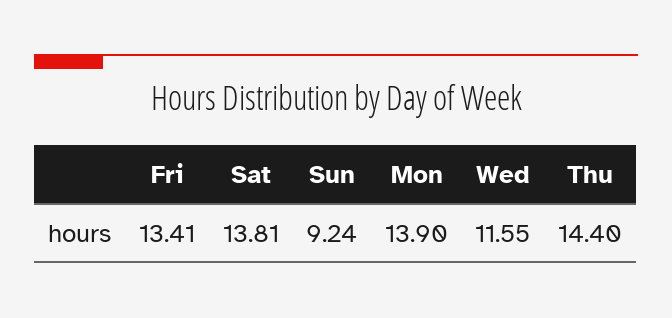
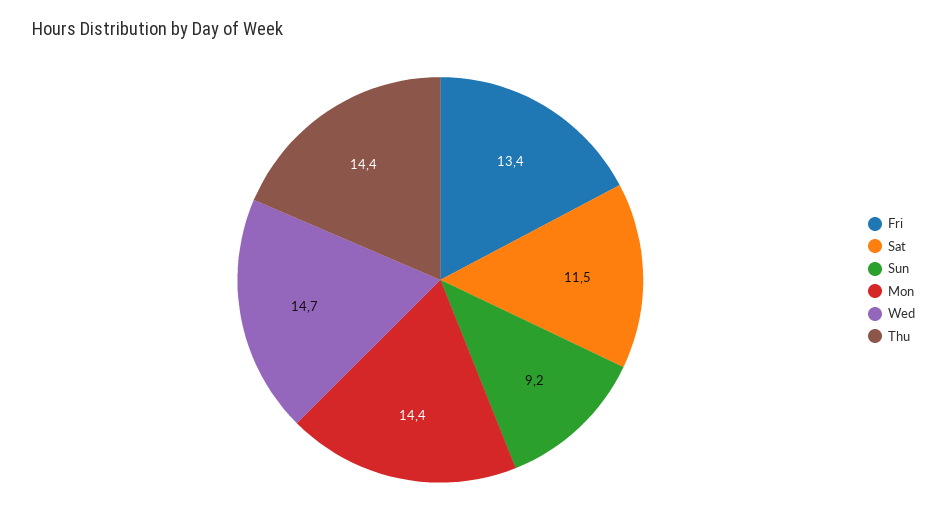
  {
    "Fri": 13.41,
-   "Sat": 13.81,
+   "Sat": 11.5,
    "Sun": 9.24,
-   "Mon": 13.9,
+   "Mon": 14.4,
-   "Wed": 11.55,
+   "Wed": 14.7,
    "Thu": 14.4
  }

